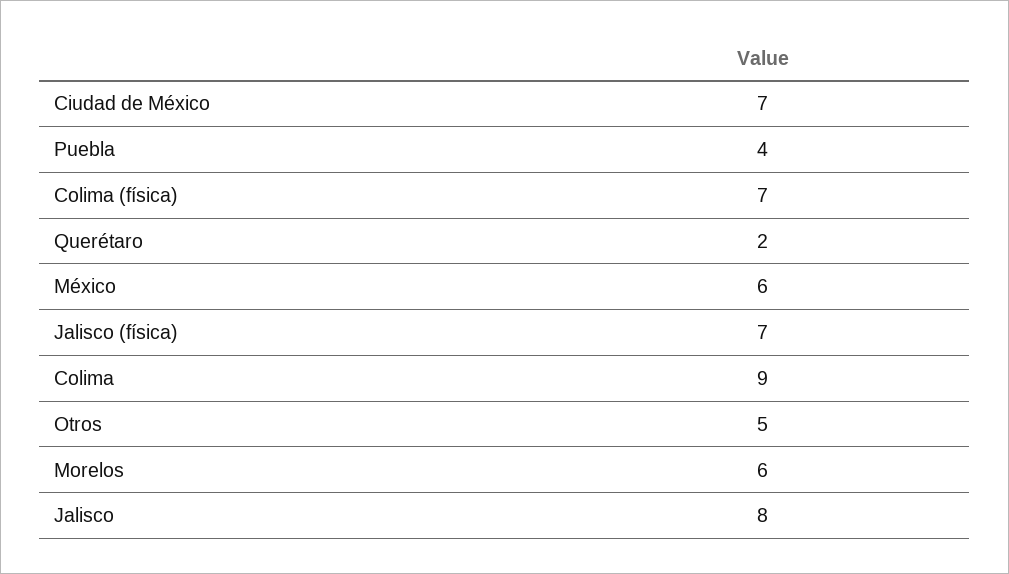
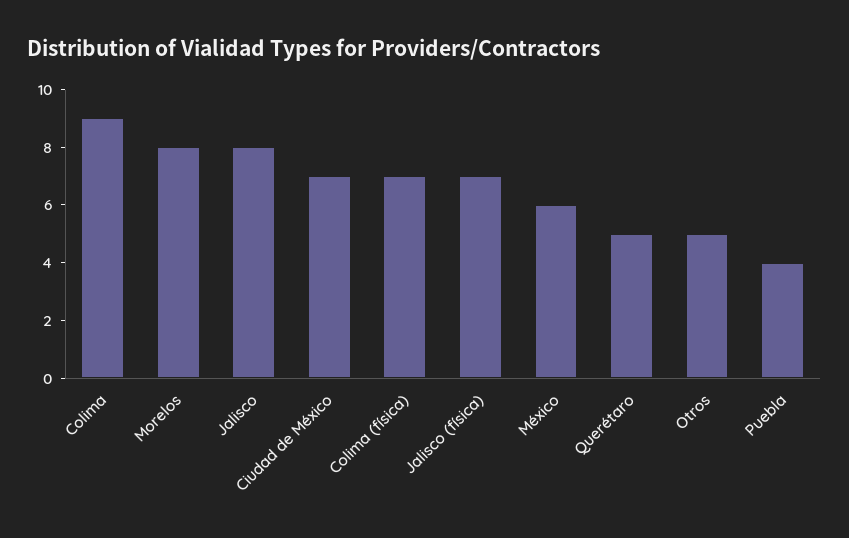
  {
    "Ciudad de México": 7,
    "Puebla": 4,
    "Colima (física)": 7,
-   "Querétaro": 2,
+   "Querétaro": 5,
    "México": 6,
    "Jalisco (física)": 7,
    "Colima": 9,
    "Otros": 5,
-   "Morelos": 6,
+   "Morelos": 8,
    "Jalisco": 8
  }

